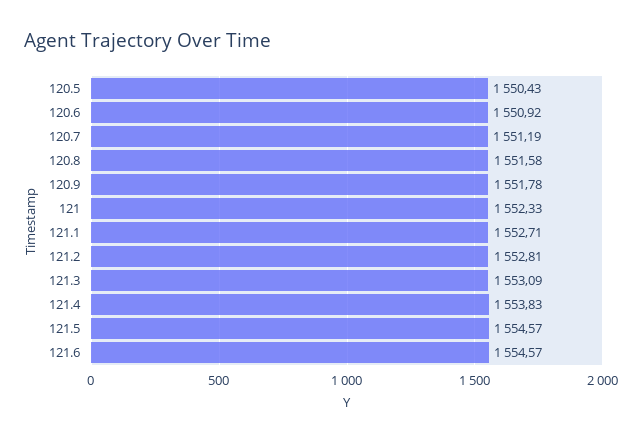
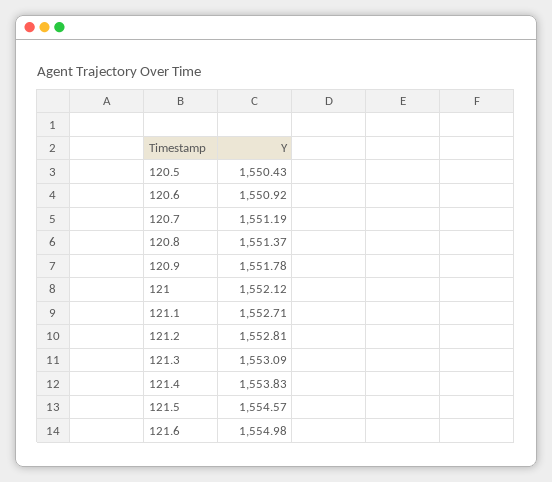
  {
    "120.5": 1550.43,
    "120.6": 1550.92,
    "120.7": 1551.19,
-   "120.8": 1551.58,
+   "120.8": 1551.37,
    "120.9": 1551.78,
-   "121": 1552.33,
+   "121": 1552.12,
    "121.1": 1552.71,
    "121.2": 1552.81,
    "121.3": 1553.09,
    "121.4": 1553.83,
    "121.5": 1554.57,
-   "121.6": 1554.57
+   "121.6": 1554.98
  }

